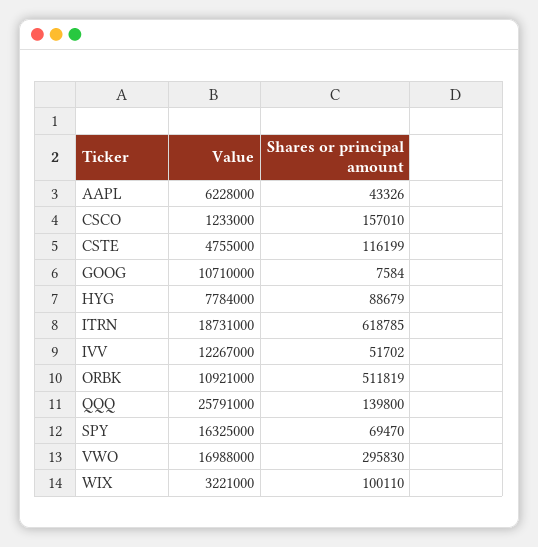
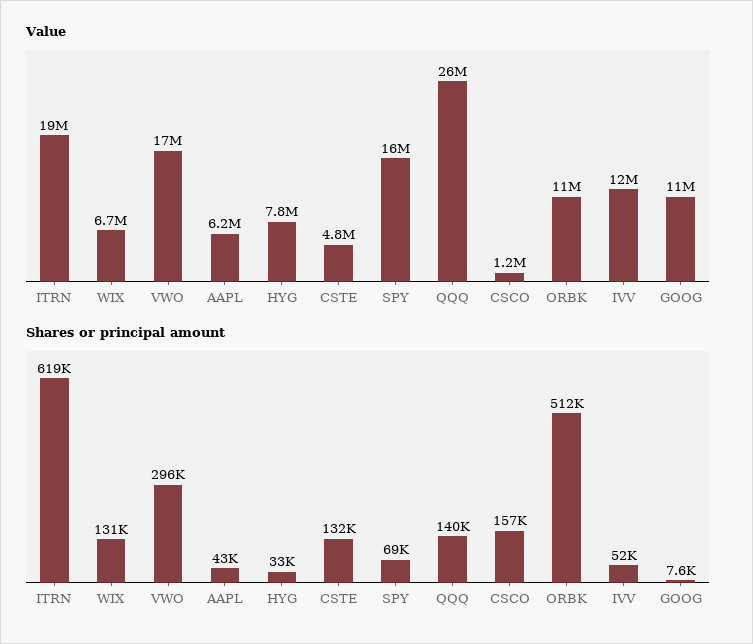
  {
    "Value": {
      "AAPL": 6228000,
      "CSCO": 1233000,
      "CSTE": 4755000,
      "GOOG": 10710000,
      "HYG": 7784000,
      "ITRN": 18731000,
      "IVV": 12267000,
      "ORBK": 10921000,
      "QQQ": 25791000,
      "SPY": 16325000,
      "VWO": 16988000,
-     "WIX": 3221000
+     "WIX": 6700000
    },
    "Shares or principal amount": {
      "AAPL": 43326,
      "CSCO": 157010,
-     "CSTE": 116199,
+     "CSTE": 132000,
      "GOOG": 7584,
-     "HYG": 88679,
+     "HYG": 33000,
      "ITRN": 618785,
      "IVV": 51702,
      "ORBK": 511819,
      "QQQ": 139800,
      "SPY": 69470,
      "VWO": 295830,
-     "WIX": 100110
+     "WIX": 131000
    }
  }

